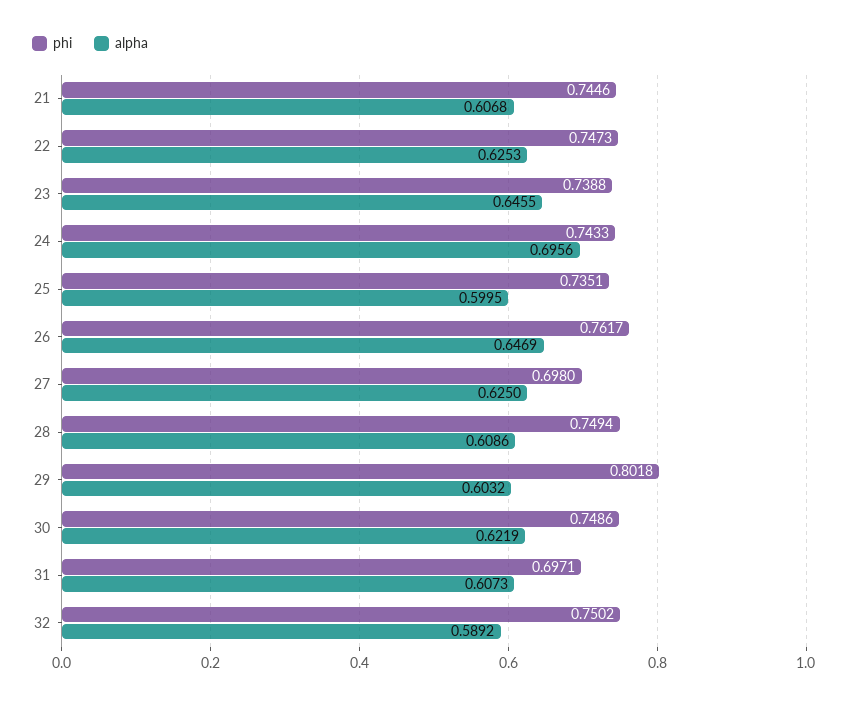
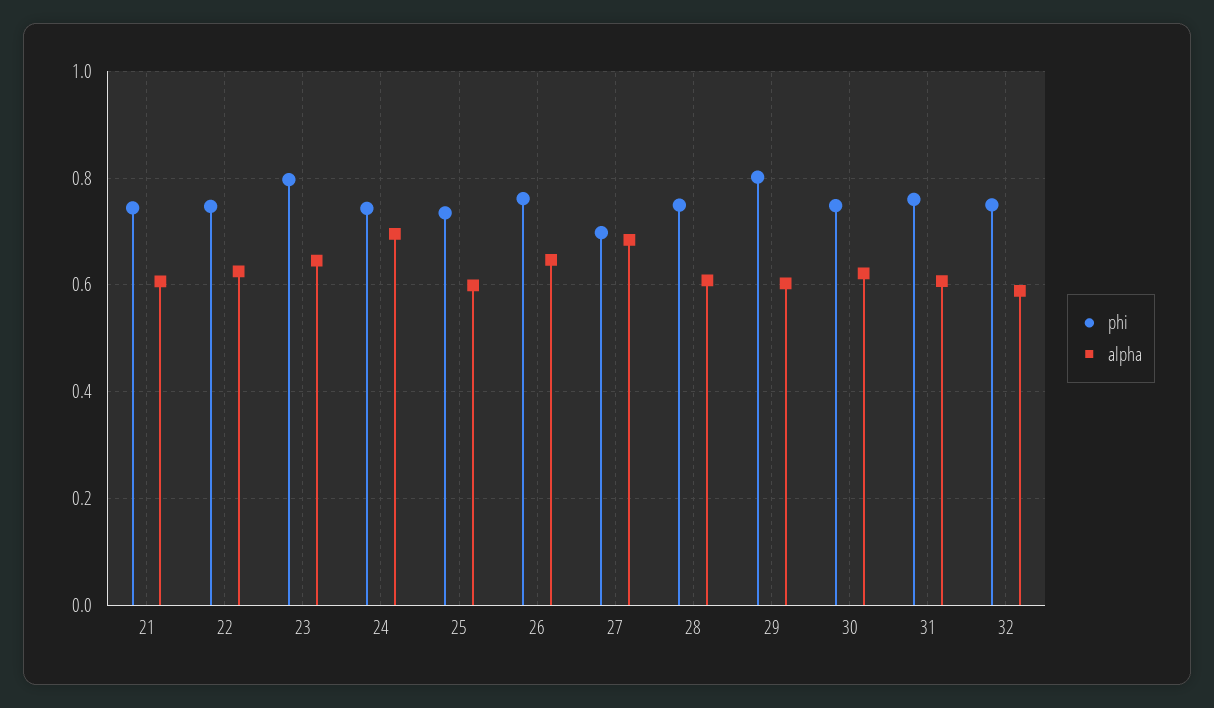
  {
    "phi": {
      "21": 0.7446,
      "22": 0.7473,
-     "23": 0.7388,
+     "23": 0.8,
      "24": 0.7433,
      "25": 0.7351,
      "26": 0.7617,
      "27": 0.698,
      "28": 0.7494,
      "29": 0.8018,
      "30": 0.7486,
-     "31": 0.6971,
+     "31": 0.76,
      "32": 0.7502
    },
    "alpha": {
      "21": 0.6068,
      "22": 0.6253,
      "23": 0.6455,
      "24": 0.6956,
      "25": 0.5995,
      "26": 0.6469,
-     "27": 0.625,
+     "27": 0.68,
      "28": 0.6086,
      "29": 0.6032,
      "30": 0.6219,
      "31": 0.6073,
      "32": 0.5892
    }
  }

